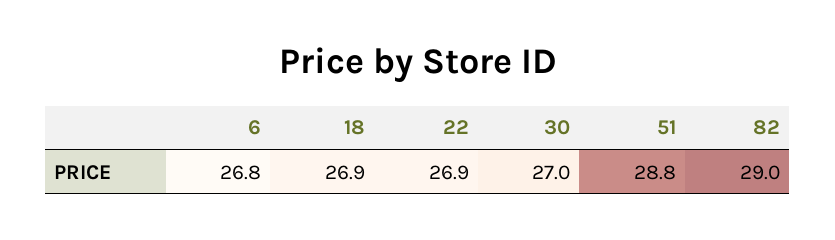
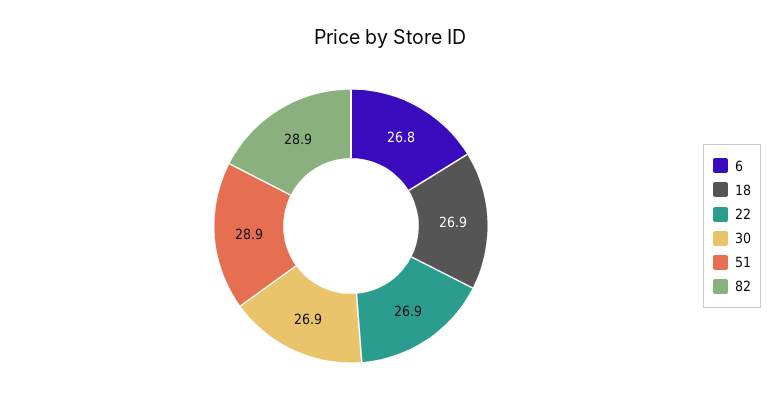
  {
    "6": 26.8,
    "18": 26.9,
    "22": 26.9,
-   "30": 27,
+   "30": 26.9,
-   "51": 28.8,
+   "51": 28.9,
-   "82": 29
+   "82": 28.9
  }

